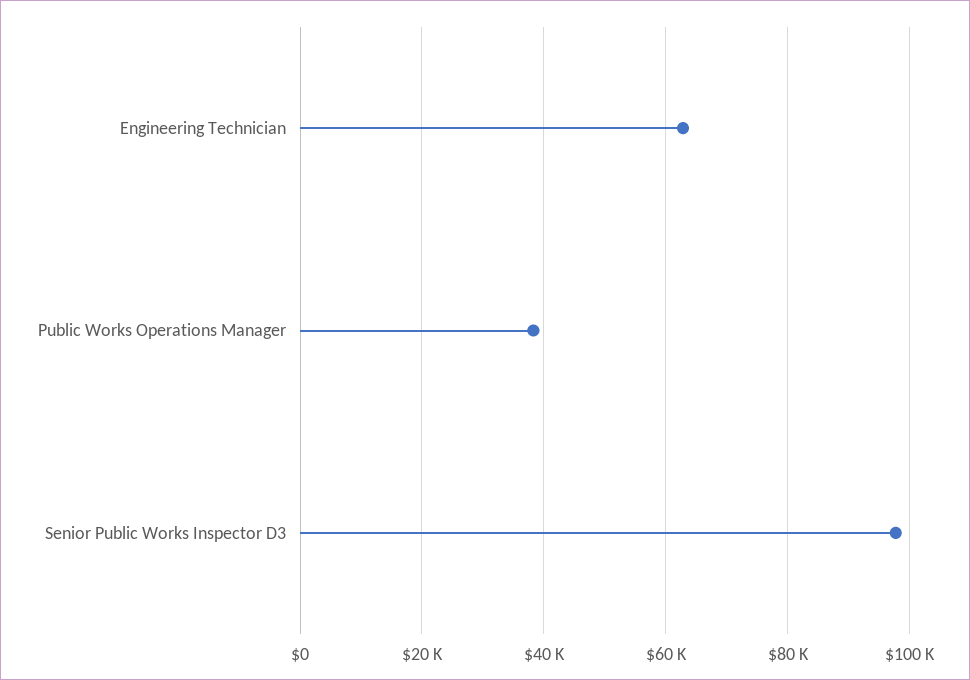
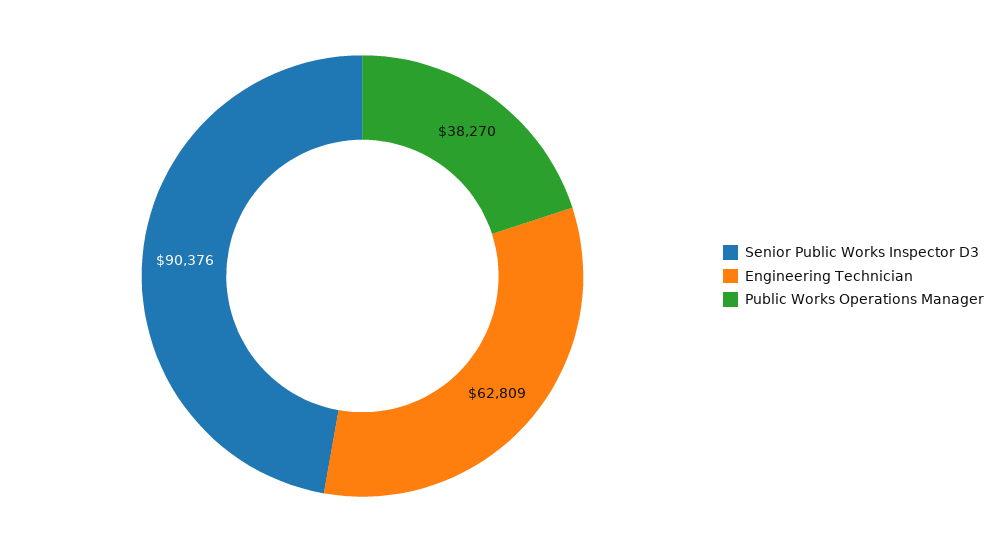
  {
    "Engineering Technician": 62809,
    "Public Works Operations Manager": 38270,
-   "Senior Public Works Inspector D3": 98000
+   "Senior Public Works Inspector D3": 90376
  }

